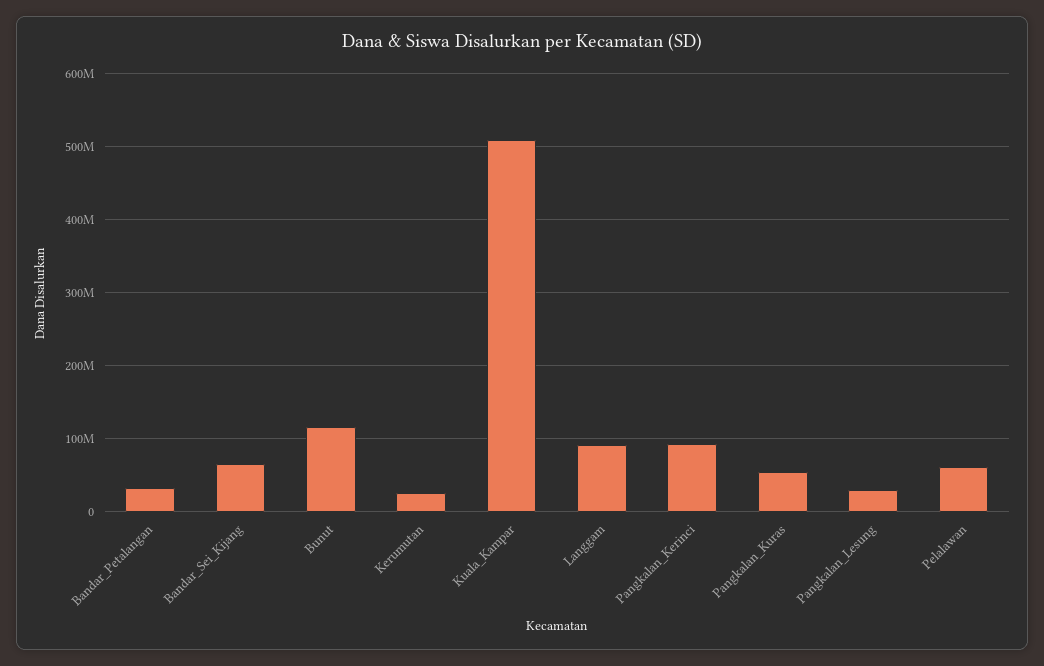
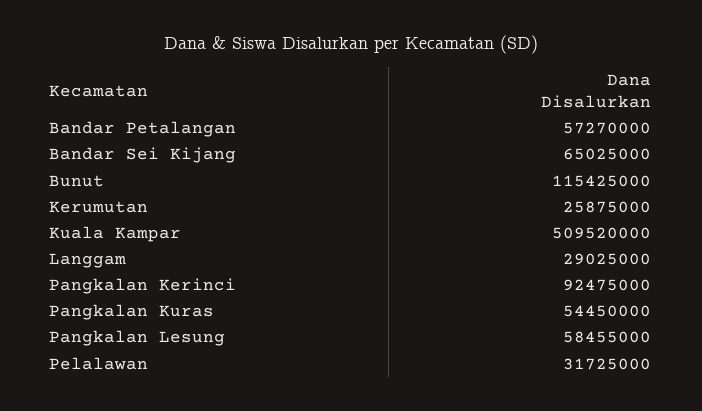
  {
-   "Bandar_Petalangan": 30000000,
+   "Bandar_Petalangan": 57270000,
    "Bandar_Sei_Kijang": 65025000,
    "Bunut": 115425000,
    "Kerumutan": 25875000,
    "Kuala_Kampar": 509520000,
-   "Langgam": 90000000,
+   "Langgam": 29025000,
    "Pangkalan_Kerinci": 92475000,
    "Pangkalan_Kuras": 54450000,
-   "Pangkalan_Lesung": 30000000,
+   "Pangkalan_Lesung": 58455000,
-   "Pelalawan": 60000000
+   "Pelalawan": 31725000
  }

